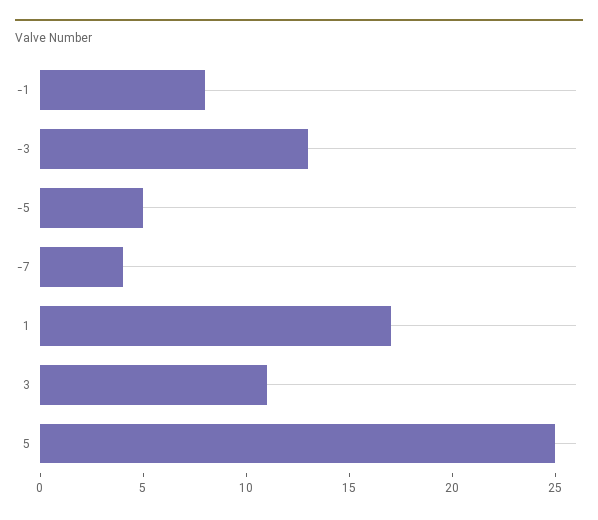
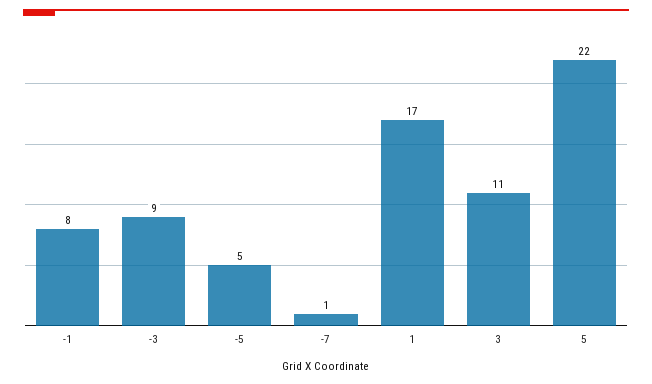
  {
    "-1": 8,
-   "-3": 13,
+   "-3": 9,
    "-5": 5,
-   "-7": 4,
+   "-7": 1,
    "1": 17,
    "3": 11,
-   "5": 25
+   "5": 22
  }

